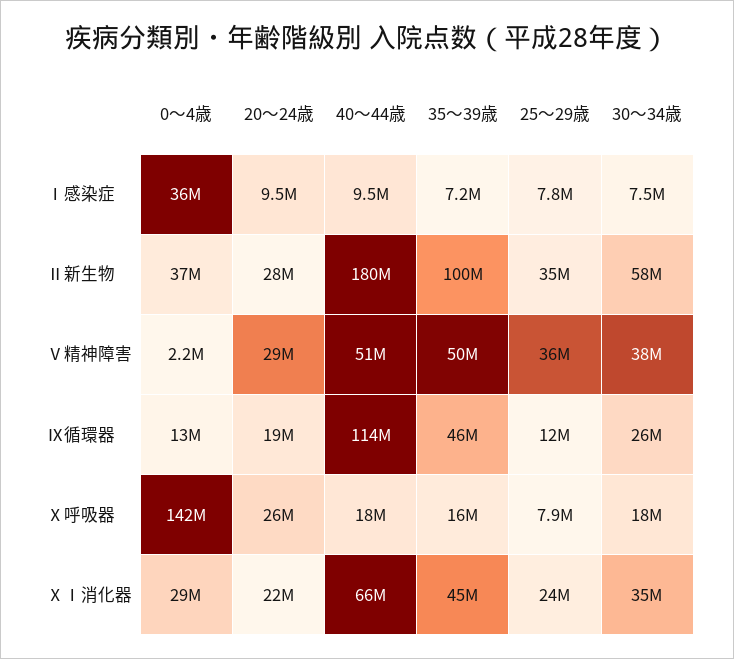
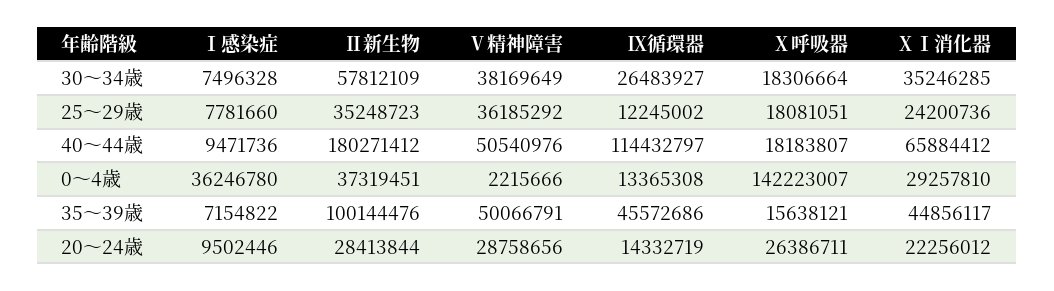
  {
    "0～4歳": {
      "Ⅰ感染症": 36246780,
      "Ⅱ新生物": 37319451,
      "Ⅴ精神障害": 2215666,
      "Ⅸ循環器": 13365308,
      "Ⅹ呼吸器": 142223007,
      "ⅩⅠ消化器": 29257810
    },
    "20～24歳": {
      "Ⅰ感染症": 9502446,
      "Ⅱ新生物": 28413844,
      "Ⅴ精神障害": 28758656,
-     "Ⅸ循環器": 19000000,
+     "Ⅸ循環器": 14332719,
      "Ⅹ呼吸器": 26386711,
      "ⅩⅠ消化器": 22256012
    },
    "40～44歳": {
      "Ⅰ感染症": 9471736,
      "Ⅱ新生物": 180271412,
      "Ⅴ精神障害": 50540976,
      "Ⅸ循環器": 114432797,
      "Ⅹ呼吸器": 18183807,
      "ⅩⅠ消化器": 65884412
    },
    "35～39歳": {
      "Ⅰ感染症": 7154822,
      "Ⅱ新生物": 100144476,
      "Ⅴ精神障害": 50066791,
      "Ⅸ循環器": 45572686,
      "Ⅹ呼吸器": 15638121,
      "ⅩⅠ消化器": 44856117
    },
    "25～29歳": {
      "Ⅰ感染症": 7781660,
      "Ⅱ新生物": 35248723,
      "Ⅴ精神障害": 36185292,
      "Ⅸ循環器": 12245002,
-     "Ⅹ呼吸器": 7900000,
+     "Ⅹ呼吸器": 18081051,
      "ⅩⅠ消化器": 24200736
    },
    "30～34歳": {
      "Ⅰ感染症": 7496328,
      "Ⅱ新生物": 57812109,
      "Ⅴ精神障害": 38169649,
      "Ⅸ循環器": 26483927,
      "Ⅹ呼吸器": 18306664,
      "ⅩⅠ消化器": 35246285
    }
  }

